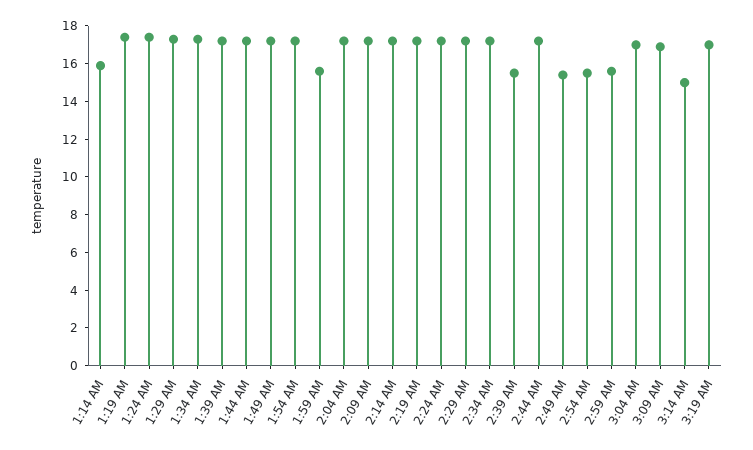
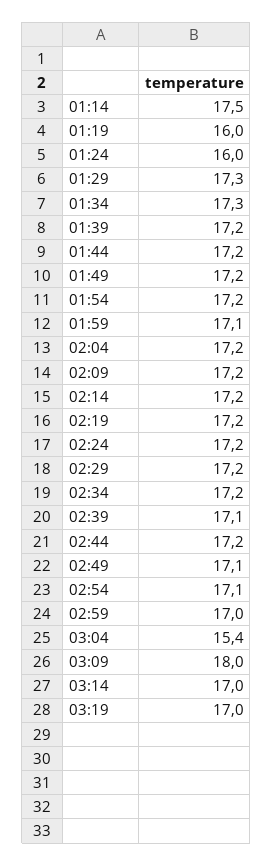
  {
-   "1:14 AM": 16,
+   "1:14 AM": 17.5,
-   "1:19 AM": 17.5,
+   "1:19 AM": 16,
-   "1:24 AM": 17.5,
+   "1:24 AM": 16,
    "1:29 AM": 17.3,
    "1:34 AM": 17.3,
    "1:39 AM": 17.2,
    "1:44 AM": 17.2,
    "1:49 AM": 17.2,
    "1:54 AM": 17.2,
-   "1:59 AM": 15.5,
+   "1:59 AM": 17.1,
    "2:04 AM": 17.2,
    "2:09 AM": 17.2,
    "2:14 AM": 17.2,
    "2:19 AM": 17.2,
    "2:24 AM": 17.2,
    "2:29 AM": 17.2,
    "2:34 AM": 17.2,
-   "2:39 AM": 15.5,
+   "2:39 AM": 17.1,
    "2:44 AM": 17.2,
-   "2:49 AM": 15.5,
+   "2:49 AM": 17.1,
-   "2:54 AM": 15.5,
+   "2:54 AM": 17.1,
-   "2:59 AM": 15.5,
+   "2:59 AM": 17,
-   "3:04 AM": 17,
+   "3:04 AM": 15.4,
-   "3:09 AM": 17,
+   "3:09 AM": 18,
-   "3:14 AM": 15,
+   "3:14 AM": 17,
    "3:19 AM": 17
  }

